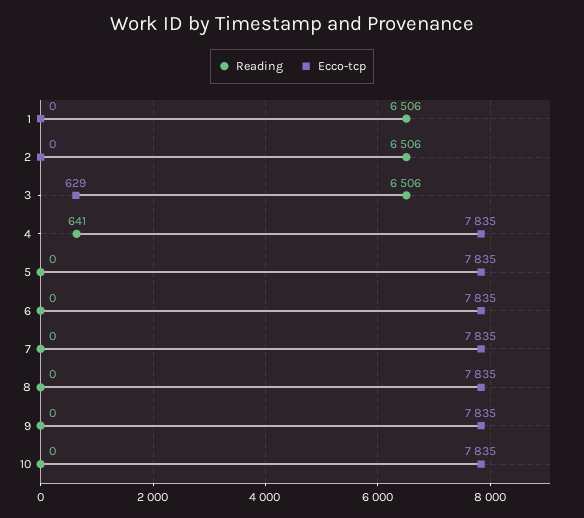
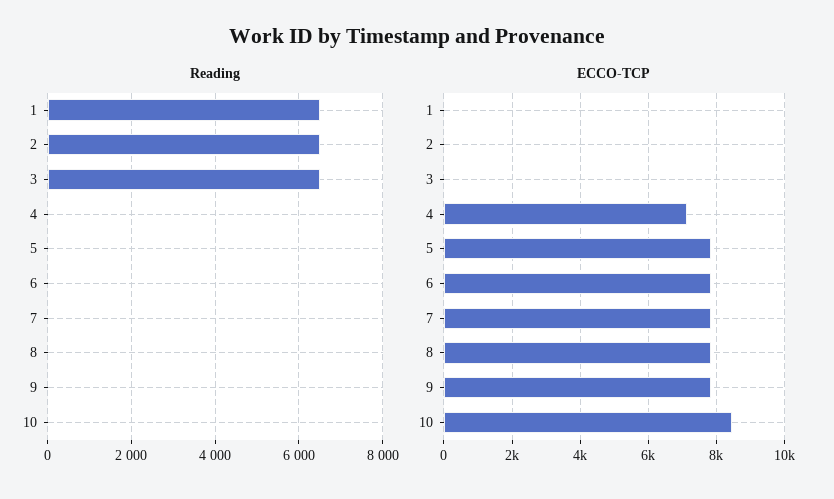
  {
    "Reading": {
      "1": 6506,
      "2": 6506,
      "3": 6506,
-     "4": 641,
+     "4": 0,
      "5": 0,
      "6": 0,
      "7": 0,
      "8": 0,
      "9": 0,
      "10": 0
    },
    "Ecco-tcp": {
      "1": 0,
      "2": 0,
-     "3": 629,
+     "3": 0,
-     "4": 7835,
+     "4": 7200,
      "5": 7835,
      "6": 7835,
      "7": 7835,
      "8": 7835,
      "9": 7835,
-     "10": 7835
+     "10": 8400
    }
  }

